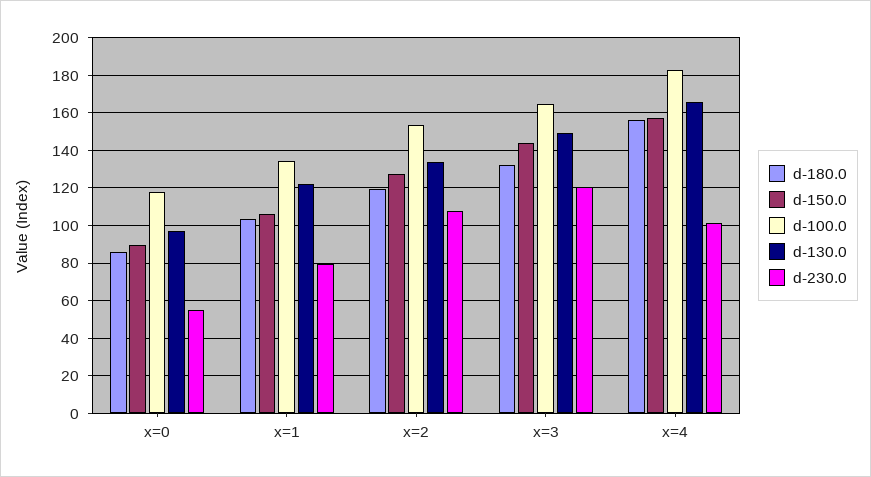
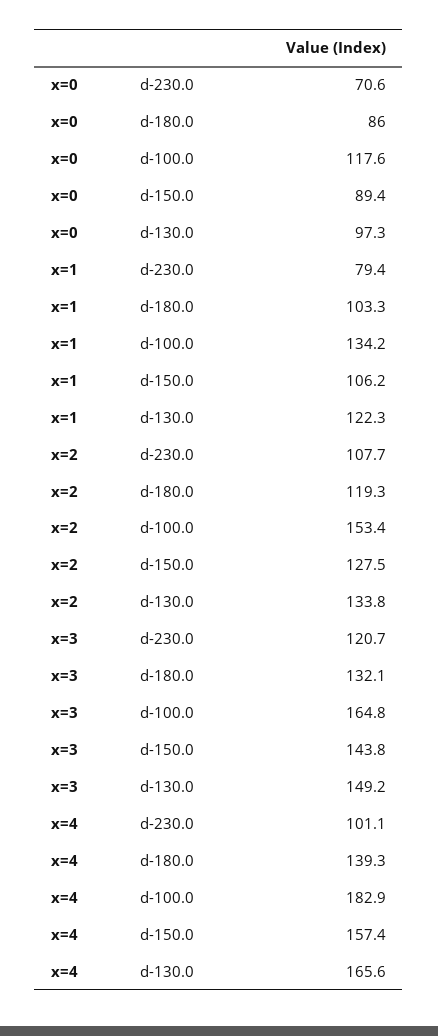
  {
    "d-180.0": {
      "x=0": 86,
      "x=1": 103.3,
      "x=2": 119.3,
      "x=3": 132.1,
-     "x=4": 155
+     "x=4": 139.3
    },
    "d-150.0": {
      "x=0": 89.4,
      "x=1": 106.2,
      "x=2": 127.5,
      "x=3": 143.8,
      "x=4": 157.4
    },
    "d-100.0": {
      "x=0": 117.6,
      "x=1": 134.2,
      "x=2": 153.4,
      "x=3": 164.8,
      "x=4": 182.9
    },
    "d-130.0": {
      "x=0": 97.3,
      "x=1": 122.3,
      "x=2": 133.8,
      "x=3": 149.2,
      "x=4": 165.6
    },
    "d-230.0": {
-     "x=0": 55,
+     "x=0": 70.6,
      "x=1": 79.4,
      "x=2": 107.7,
      "x=3": 120.7,
      "x=4": 101.1
    }
  }

